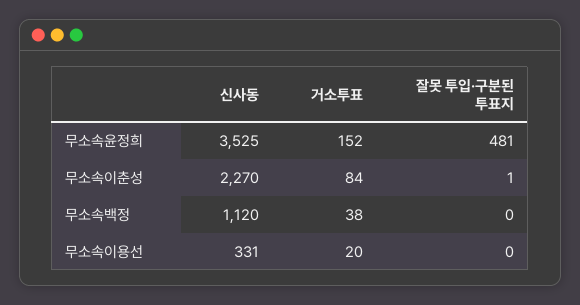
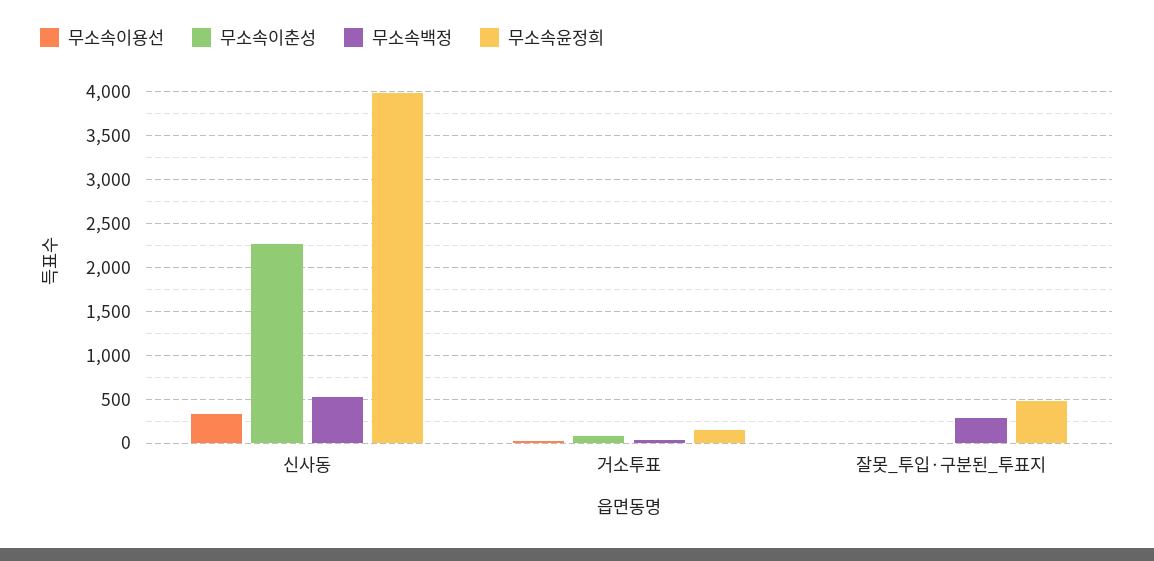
  {
    "무소속윤정희": {
-     "신사동": 3525,
+     "신사동": 4000,
      "거소투표": 152,
      "잘못 투입·구분된 투표지": 481
    },
    "무소속이춘성": {
      "신사동": 2270,
      "거소투표": 84,
      "잘못 투입·구분된 투표지": 1
    },
    "무소속백정": {
-     "신사동": 1120,
+     "신사동": 500,
      "거소투표": 38,
-     "잘못 투입·구분된 투표지": 0
+     "잘못 투입·구분된 투표지": 300
    },
    "무소속이용선": {
      "신사동": 331,
      "거소투표": 20,
      "잘못 투입·구분된 투표지": 0
    }
  }

